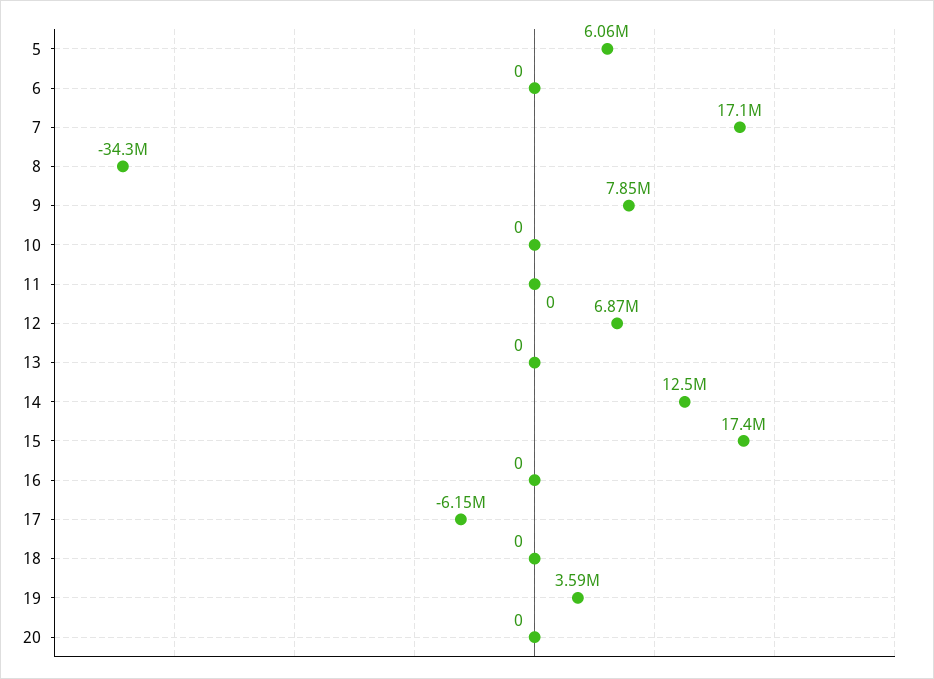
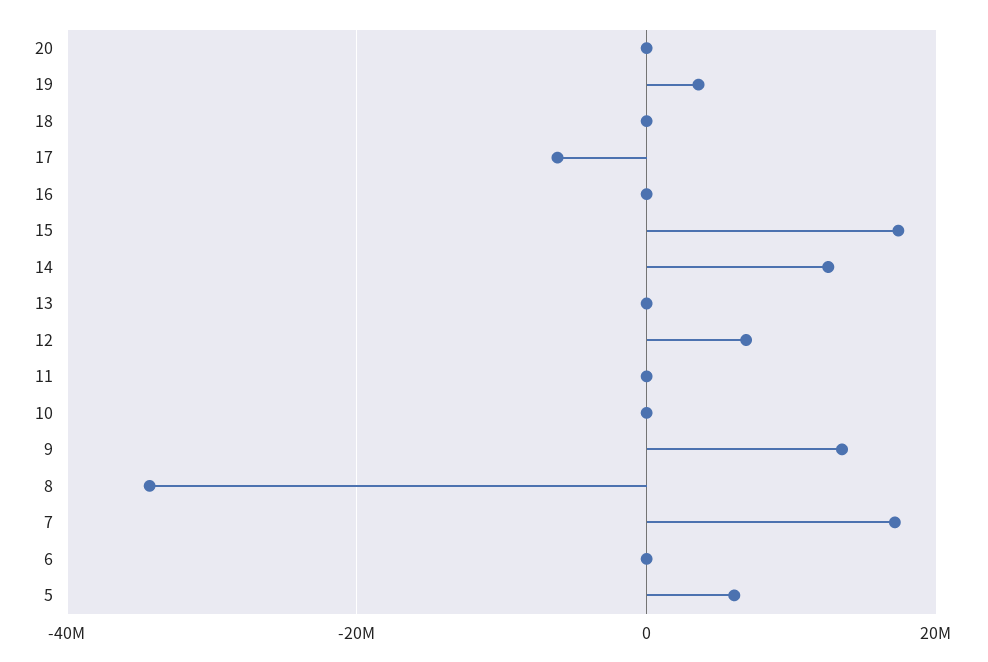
  {
    "5": 6060000,
    "6": 0,
    "7": 17100000,
    "8": -34300000,
-   "9": 7850000,
+   "9": 14000000,
    "10": 0,
    "11": 0,
    "12": 6870000,
    "13": 0,
    "14": 12500000,
    "15": 17400000,
    "16": 0,
    "17": -6150000,
    "18": 0,
    "19": 3590000,
    "20": 0
  }

